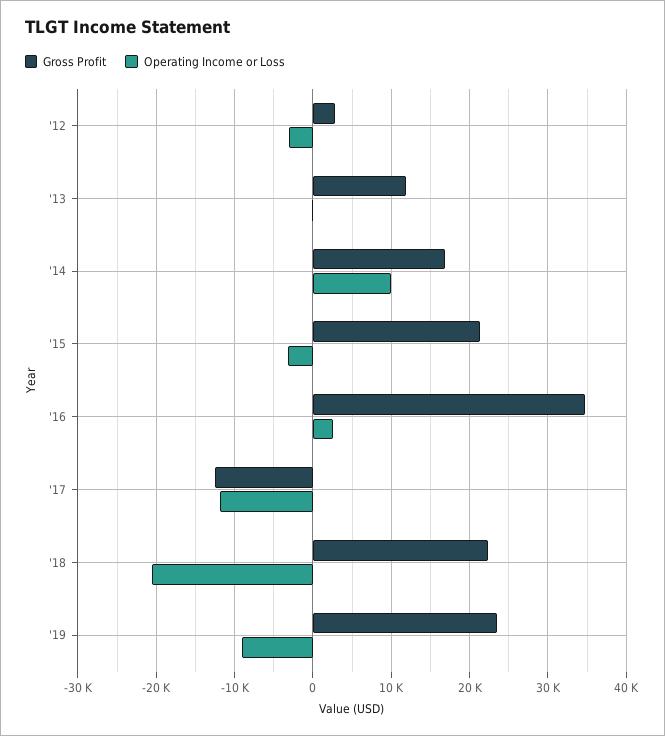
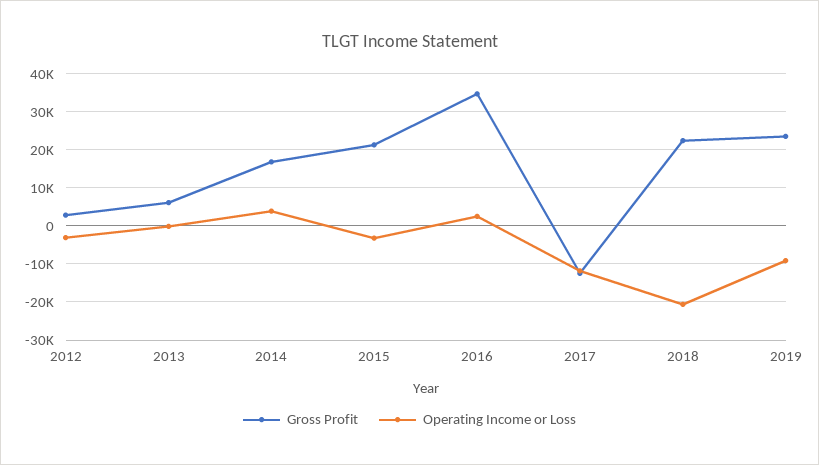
  {
    "Gross Profit": {
      "'12": 3000,
-     "'13": 12000,
+     "'13": 6000,
      "'14": 17000,
      "'15": 21000,
      "'16": 35000,
      "'17": -13000,
      "'18": 22000,
      "'19": 24000
    },
    "Operating Income or Loss": {
      "'12": -3000,
      "'13": 0,
-     "'14": 10000,
+     "'14": 4000,
      "'15": -3000,
      "'16": 3000,
      "'17": -12000,
      "'18": -21000,
      "'19": -9000
    }
  }

